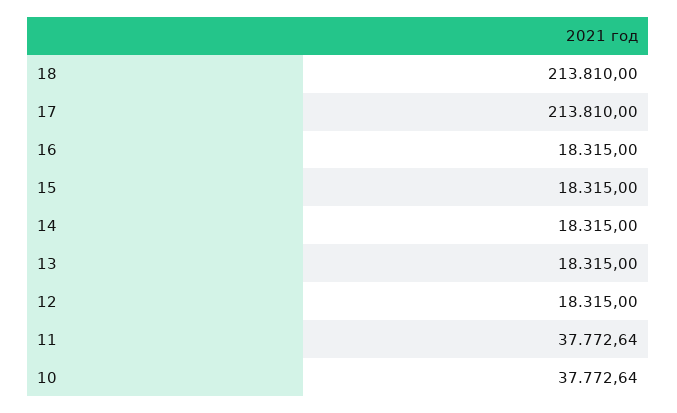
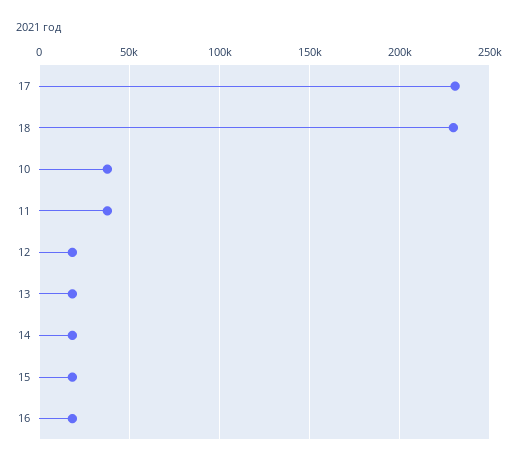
  {
-   "18": 213810,
+   "18": 230000,
-   "17": 213810,
+   "17": 230000,
    "16": 18315,
    "15": 18315,
    "14": 18315,
    "13": 18315,
    "12": 18315,
    "11": 37772.64,
    "10": 37772.64
  }

